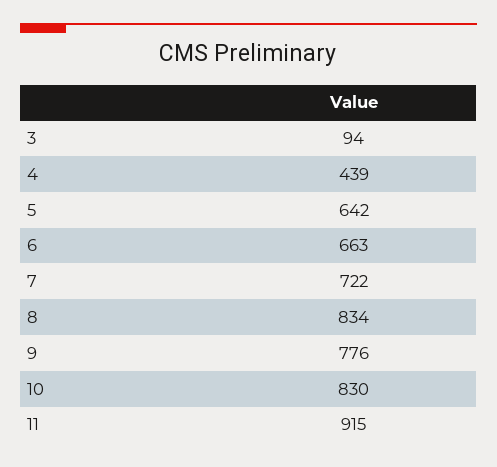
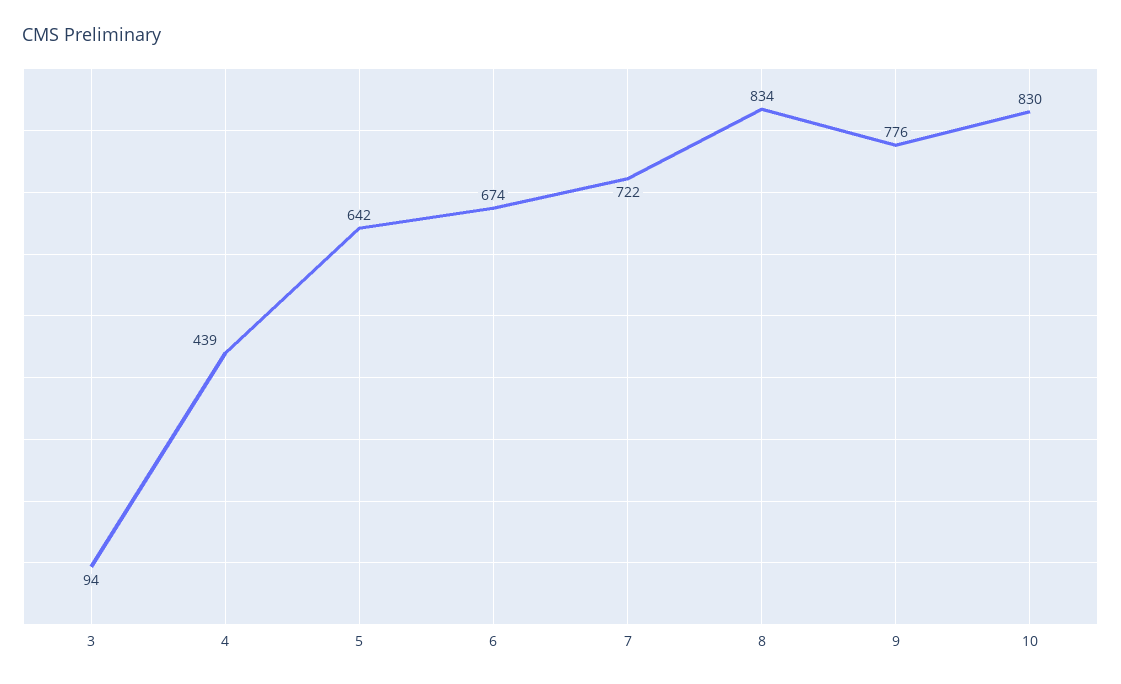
  {
    "3": 94,
    "4": 439,
    "5": 642,
-   "6": 663,
+   "6": 674,
    "7": 722,
    "8": 834,
    "9": 776,
-   "10": 830,
+   "10": 830
-   "11": 915
  }

